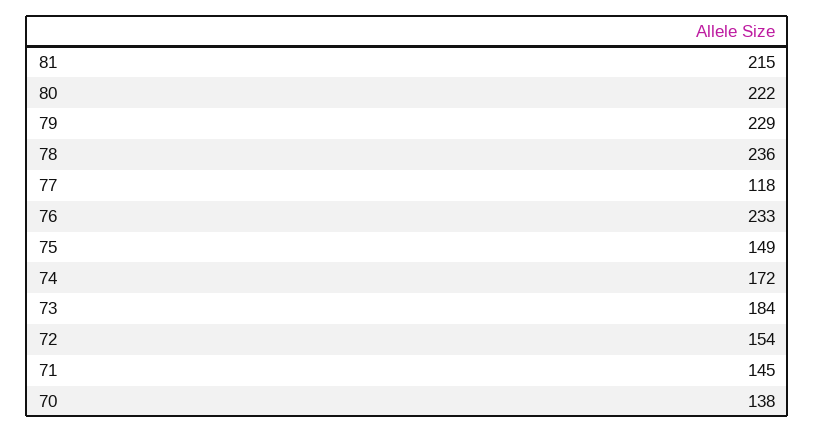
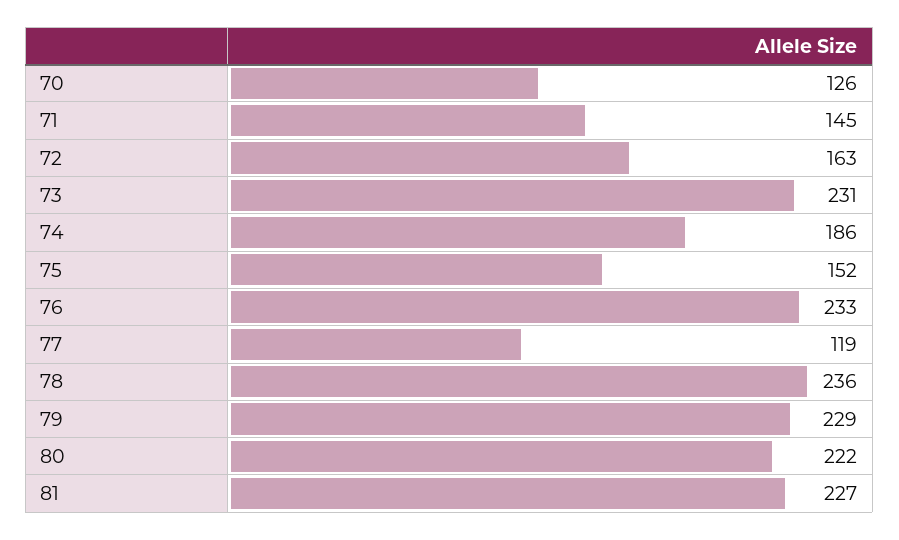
  {
-   "81": 215,
+   "81": 227,
    "80": 222,
    "79": 229,
    "78": 236,
-   "77": 118,
+   "77": 119,
    "76": 233,
-   "75": 149,
+   "75": 152,
-   "74": 172,
+   "74": 186,
-   "73": 184,
+   "73": 231,
-   "72": 154,
+   "72": 163,
    "71": 145,
-   "70": 138
+   "70": 126
  }

